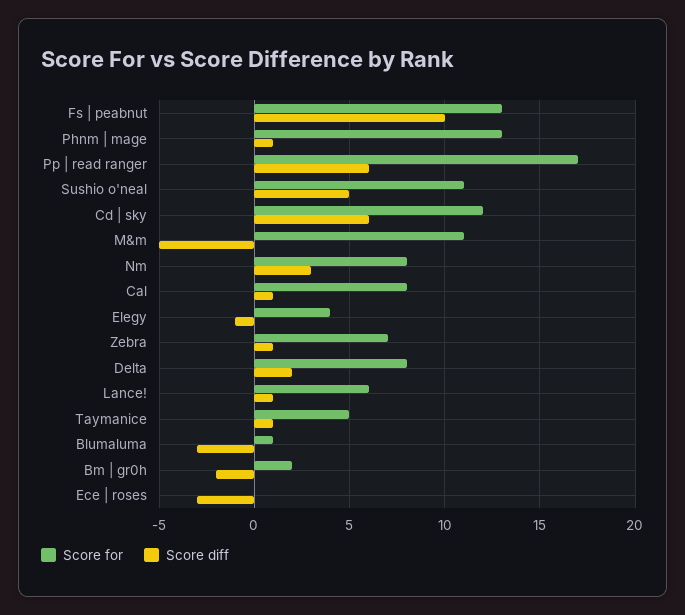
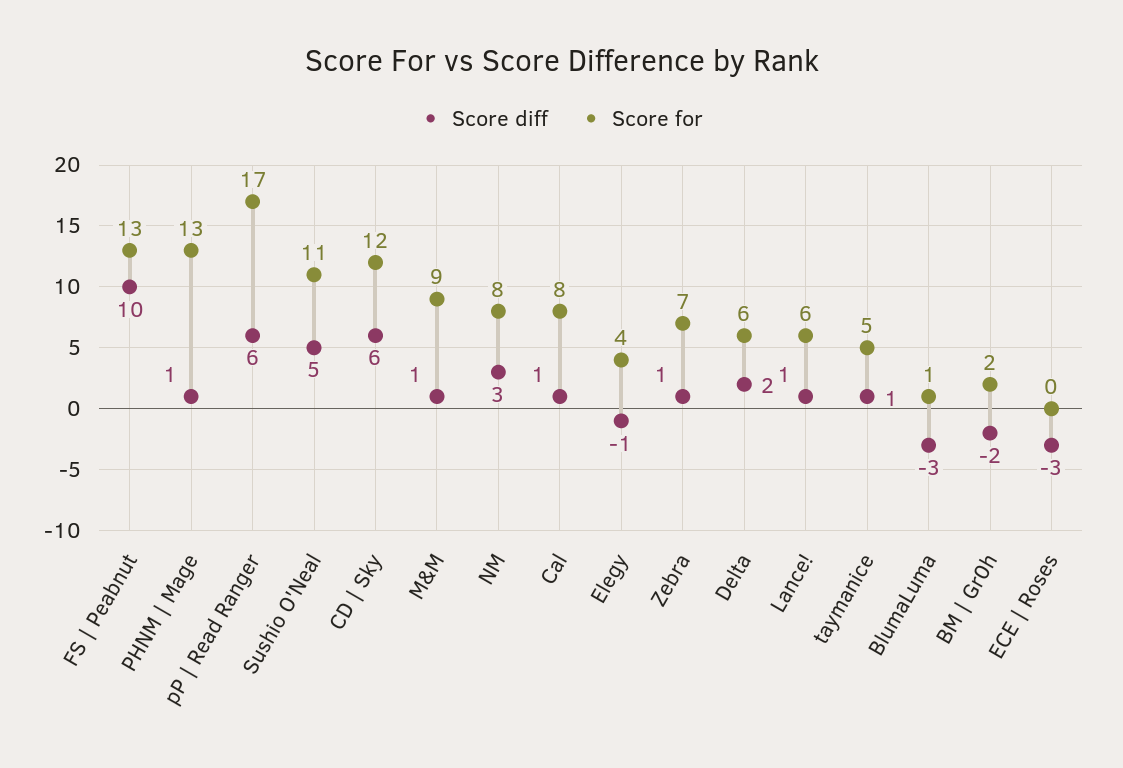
  {
    "Score for": {
      "Fs | peabnut": 13,
      "Phnm | mage": 13,
      "Pp | read ranger": 17,
      "Sushio o'neal": 11,
      "Cd | sky": 12,
-     "M&m": 11,
+     "M&m": 9,
      "Nm": 8,
      "Cal": 8,
      "Elegy": 4,
      "Zebra": 7,
-     "Delta": 8,
+     "Delta": 6,
      "Lance!": 6,
      "Taymanice": 5,
      "Blumaluma": 1,
      "Bm | gr0h": 2,
      "Ece | roses": 0
    },
    "Score diff": {
      "Fs | peabnut": 10,
      "Phnm | mage": 1,
      "Pp | read ranger": 6,
      "Sushio o'neal": 5,
      "Cd | sky": 6,
-     "M&m": -5,
+     "M&m": 1,
      "Nm": 3,
      "Cal": 1,
      "Elegy": -1,
      "Zebra": 1,
      "Delta": 2,
      "Lance!": 1,
      "Taymanice": 1,
      "Blumaluma": -3,
      "Bm | gr0h": -2,
      "Ece | roses": -3
    }
  }

